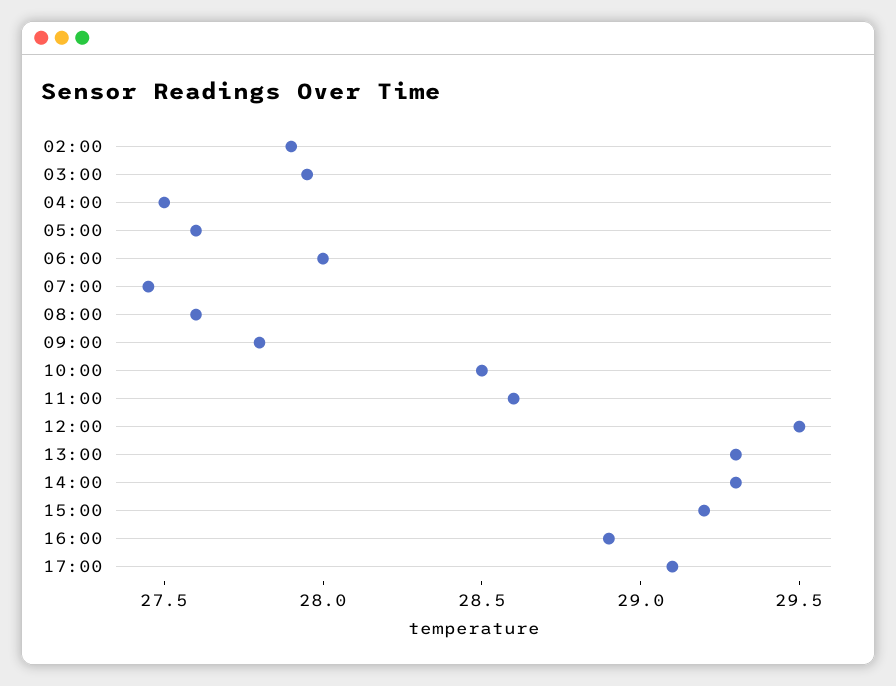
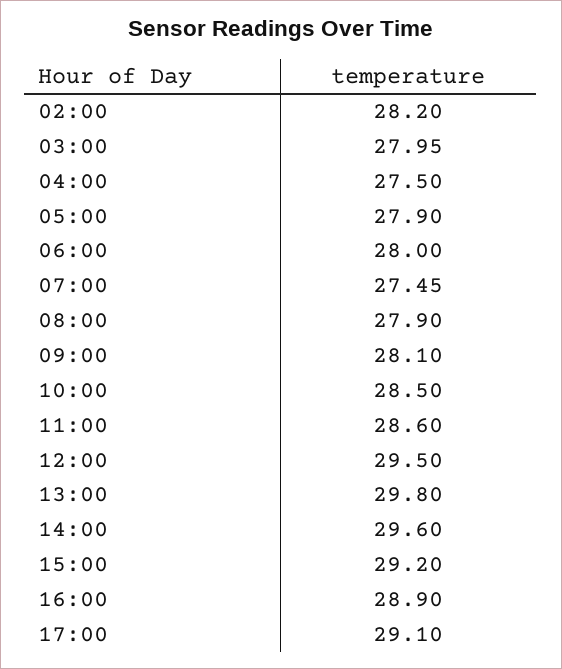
  {
-   "02:00": 27.9,
+   "02:00": 28.2,
    "03:00": 27.95,
    "04:00": 27.5,
-   "05:00": 27.6,
+   "05:00": 27.9,
    "06:00": 28,
    "07:00": 27.45,
-   "08:00": 27.6,
+   "08:00": 27.9,
-   "09:00": 27.8,
+   "09:00": 28.1,
    "10:00": 28.5,
    "11:00": 28.6,
    "12:00": 29.5,
-   "13:00": 29.3,
+   "13:00": 29.8,
-   "14:00": 29.3,
+   "14:00": 29.6,
    "15:00": 29.2,
    "16:00": 28.9,
    "17:00": 29.1
  }

